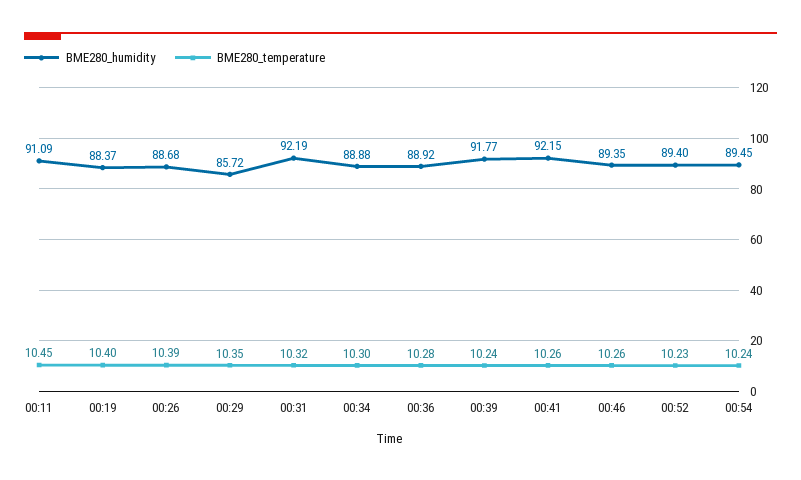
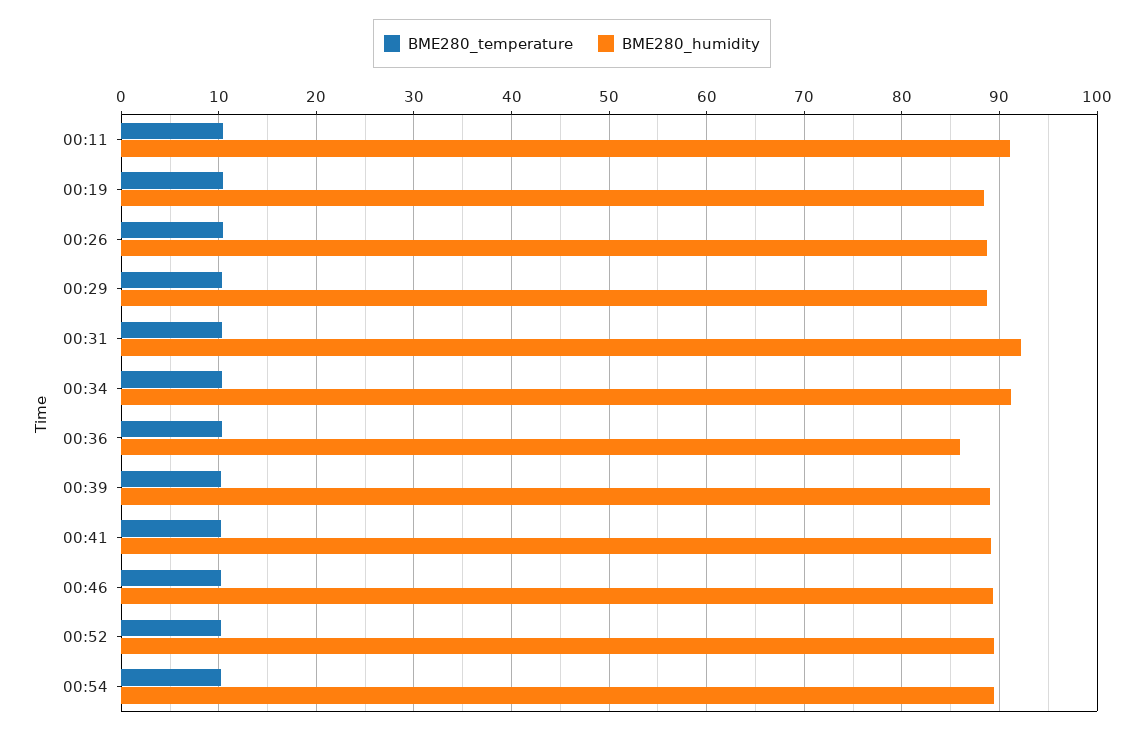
  {
    "BME280_humidity": {
      "00:11": 91.09,
      "00:19": 88.37,
      "00:26": 88.68,
-     "00:29": 85.72,
+     "00:29": 89,
      "00:31": 92.19,
-     "00:34": 88.88,
+     "00:34": 91,
-     "00:36": 88.92,
+     "00:36": 86,
-     "00:39": 91.77,
+     "00:39": 89,
-     "00:41": 92.15,
+     "00:41": 89,
      "00:46": 89.35,
      "00:52": 89.4,
      "00:54": 89.45
    },
    "BME280_temperature": {
      "00:11": 10.45,
      "00:19": 10.4,
      "00:26": 10.39,
      "00:29": 10.35,
      "00:31": 10.32,
      "00:34": 10.3,
      "00:36": 10.28,
      "00:39": 10.24,
      "00:41": 10.26,
      "00:46": 10.26,
      "00:52": 10.23,
      "00:54": 10.24
    }
  }

